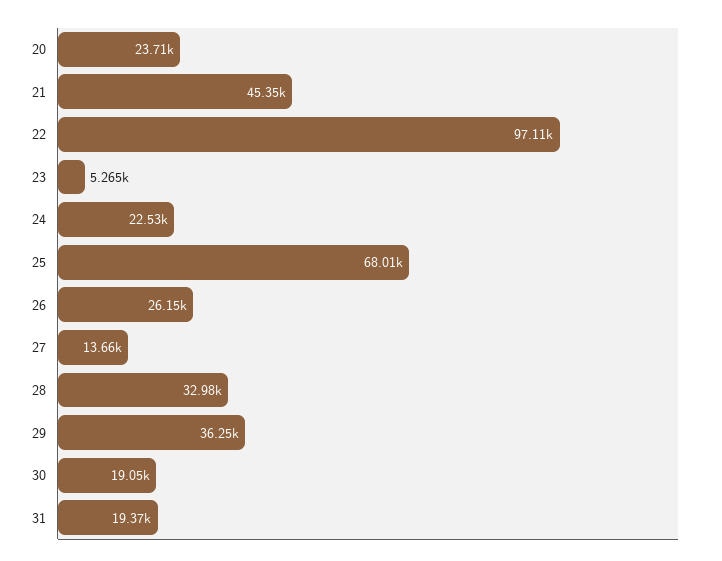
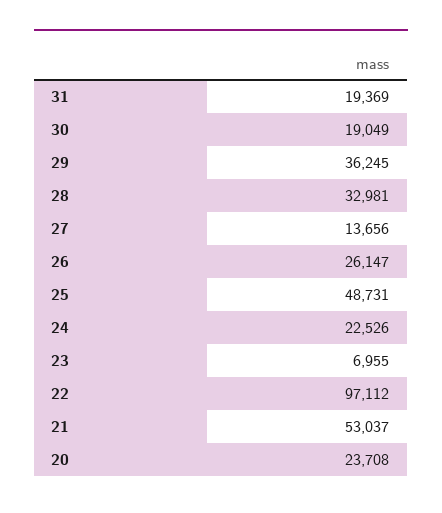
  {
    "20": 23708,
-   "21": 45350,
+   "21": 53037,
    "22": 97112,
-   "23": 5265,
+   "23": 6955,
    "24": 22526,
-   "25": 68010,
+   "25": 48731,
    "26": 26147,
    "27": 13656,
    "28": 32981,
    "29": 36245,
    "30": 19049,
    "31": 19369
  }

